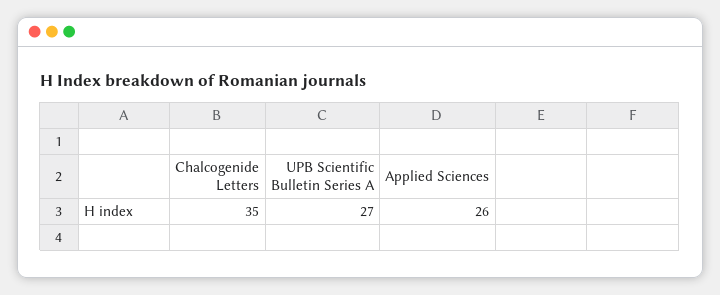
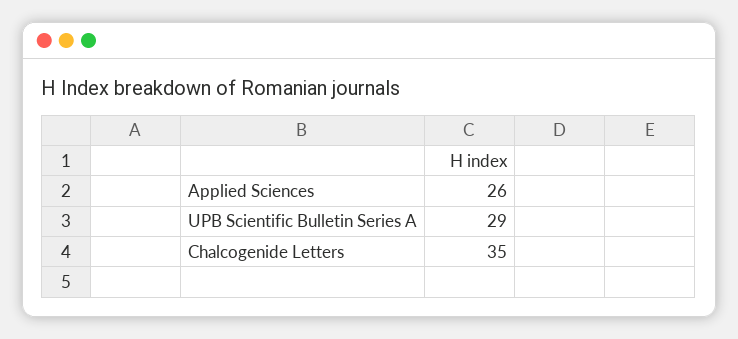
  {
    "Chalcogenide Letters": 35,
-   "UPB Scientific Bulletin Series A": 27,
+   "UPB Scientific Bulletin Series A": 29,
    "Applied Sciences": 26
  }

